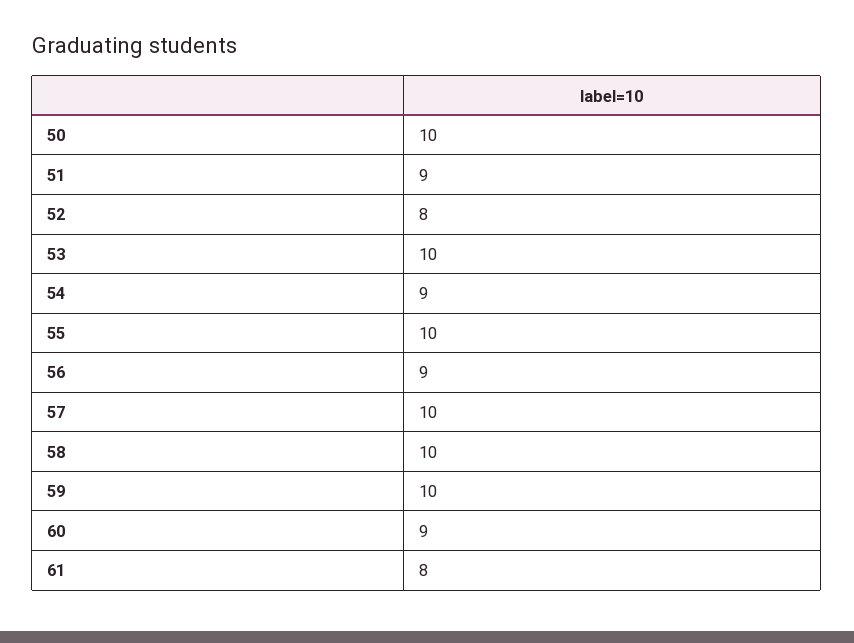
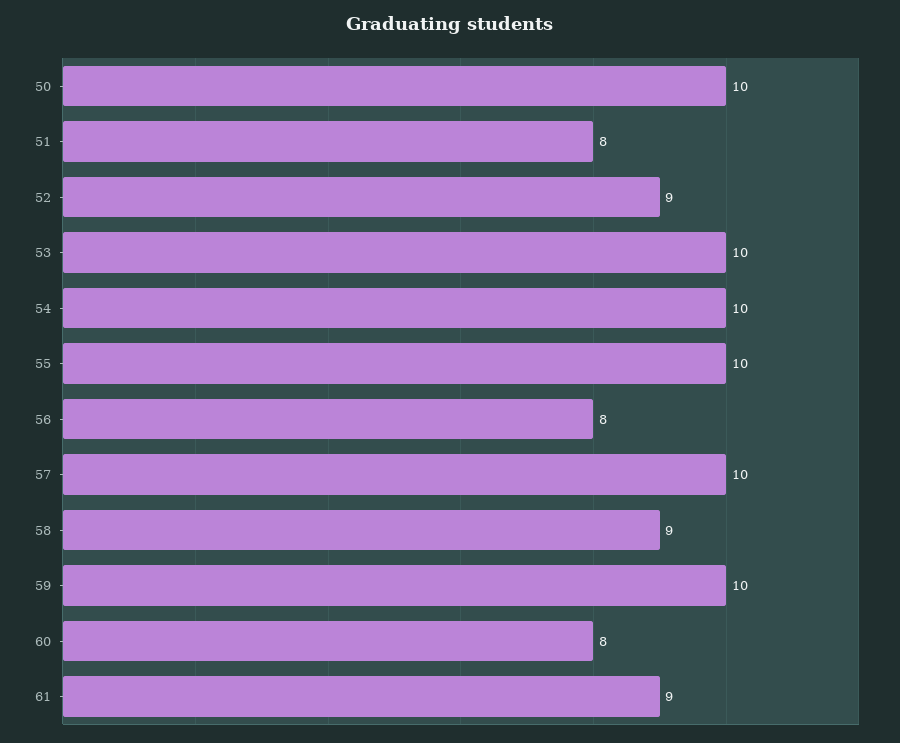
  {
    "50": 10,
-   "51": 9,
+   "51": 8,
-   "52": 8,
+   "52": 9,
    "53": 10,
-   "54": 9,
+   "54": 10,
    "55": 10,
-   "56": 9,
+   "56": 8,
    "57": 10,
-   "58": 10,
+   "58": 9,
    "59": 10,
-   "60": 9,
+   "60": 8,
-   "61": 8
+   "61": 9
  }

